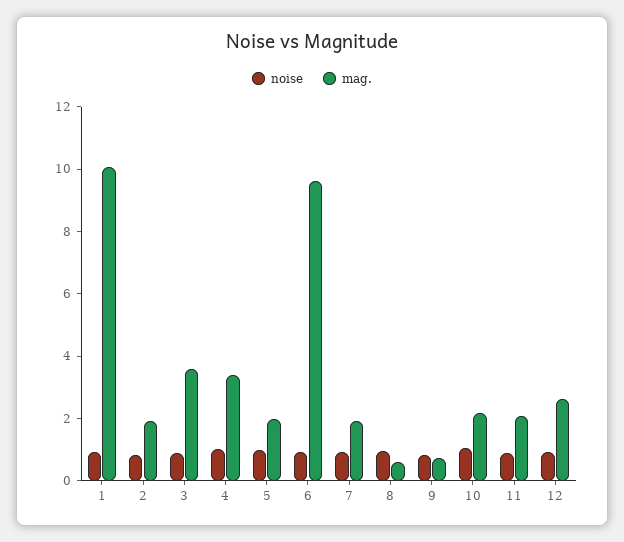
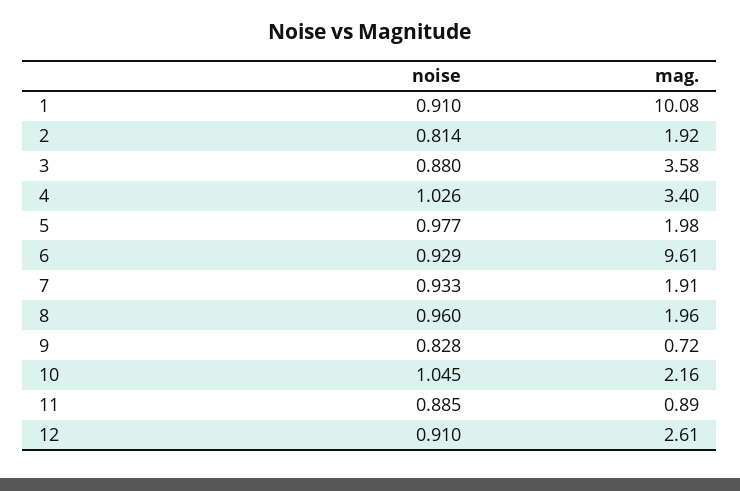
  {
    "noise": {
      "1": 0.91,
      "2": 0.814,
      "3": 0.88,
      "4": 1.026,
      "5": 0.977,
      "6": 0.929,
      "7": 0.933,
      "8": 0.96,
      "9": 0.828,
      "10": 1.045,
      "11": 0.885,
      "12": 0.91
    },
    "mag.": {
      "1": 10.08,
      "2": 1.92,
      "3": 3.58,
      "4": 3.4,
      "5": 1.98,
      "6": 9.61,
      "7": 1.91,
-     "8": 0.5,
+     "8": 1.96,
      "9": 0.72,
      "10": 2.16,
-     "11": 2,
+     "11": 0.89,
      "12": 2.61
    }
  }

